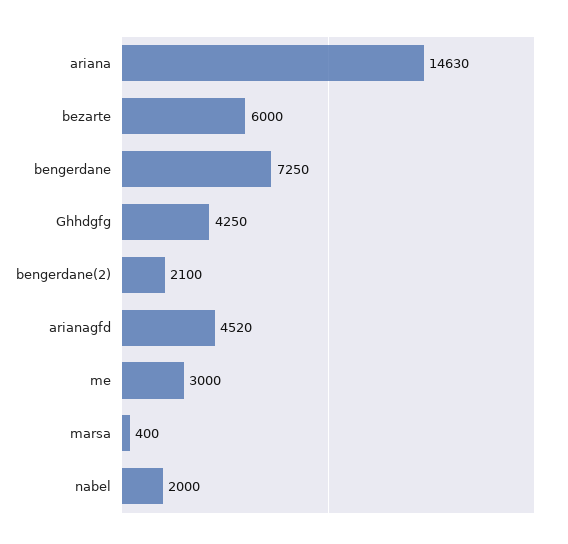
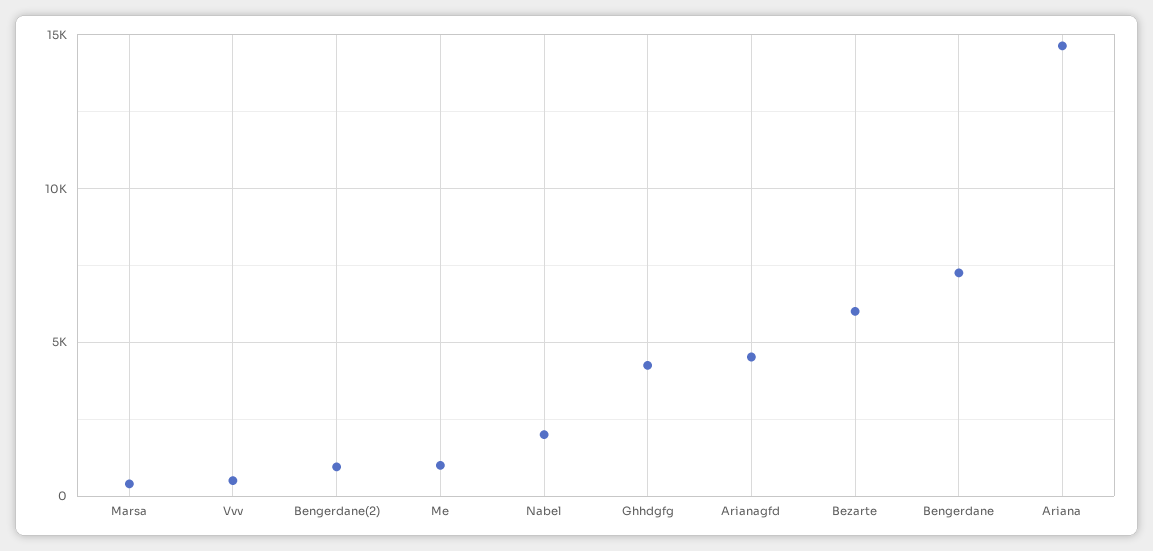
  {
    "ariana": 14630,
    "bezarte": 6000,
    "bengerdane": 7250,
    "Ghhdgfg": 4250,
-   "bengerdane(2)": 2100,
+   "bengerdane(2)": 1000,
    "arianagfd": 4520,
-   "me": 3000,
+   "me": 1000,
    "marsa": 400,
-   "nabel": 2000
+   "nabel": 2000,
+   "Vvv": 500
  }

